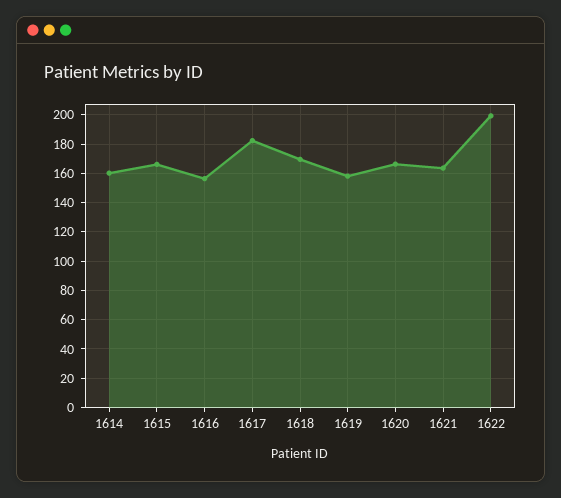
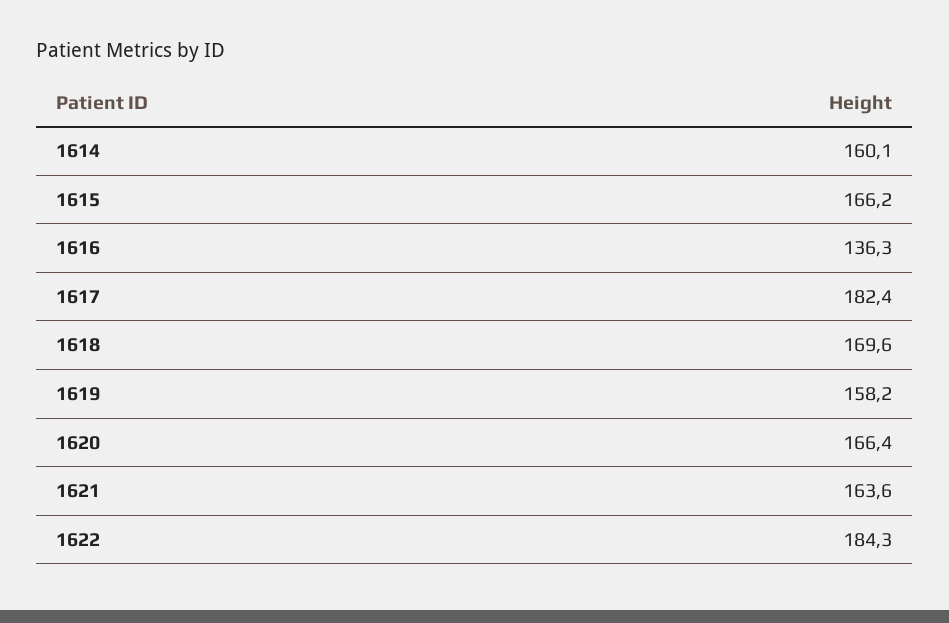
  {
    "1614": 160.1,
    "1615": 166.2,
-   "1616": 155,
+   "1616": 136.3,
    "1617": 182.4,
    "1618": 169.6,
    "1619": 158.2,
    "1620": 166.4,
    "1621": 163.6,
-   "1622": 200
+   "1622": 184.3
  }

